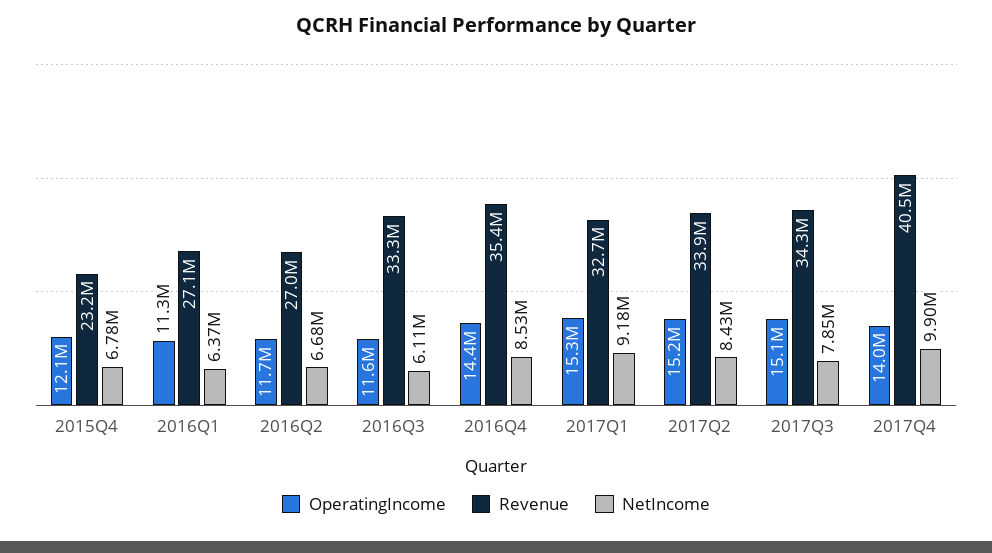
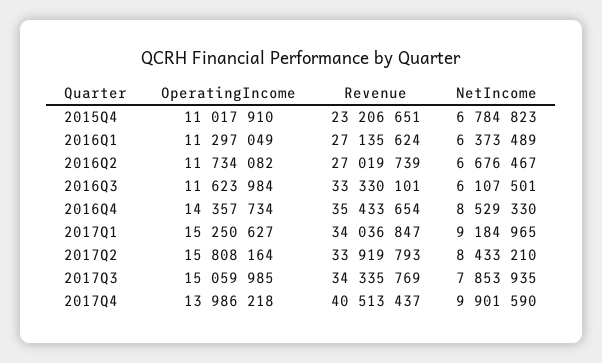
  {
    "OperatingIncome": {
-     "2015Q4": 12100000,
+     "2015Q4": 11017910,
      "2016Q1": 11297049,
      "2016Q2": 11734082,
      "2016Q3": 11623984,
      "2016Q4": 14357734,
      "2017Q1": 15250627,
-     "2017Q2": 15200000,
+     "2017Q2": 15808164,
      "2017Q3": 15059985,
      "2017Q4": 13986218
    },
    "Revenue": {
      "2015Q4": 23206651,
      "2016Q1": 27135624,
      "2016Q2": 27019739,
      "2016Q3": 33330101,
      "2016Q4": 35433654,
-     "2017Q1": 32700000,
+     "2017Q1": 34036847,
      "2017Q2": 33919793,
      "2017Q3": 34335769,
      "2017Q4": 40513437
    },
    "NetIncome": {
      "2015Q4": 6784823,
      "2016Q1": 6373489,
      "2016Q2": 6676467,
      "2016Q3": 6107501,
      "2016Q4": 8529330,
      "2017Q1": 9184965,
      "2017Q2": 8433210,
      "2017Q3": 7853935,
      "2017Q4": 9901590
    }
  }

